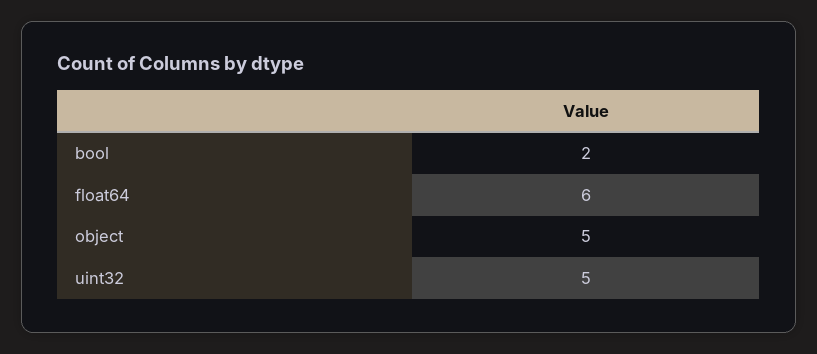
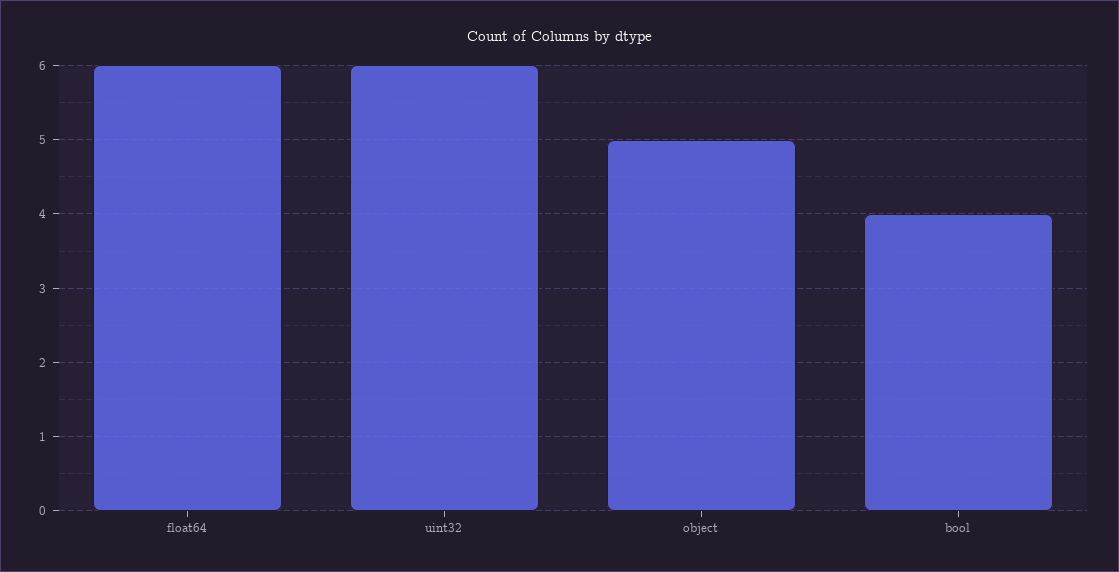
  {
-   "bool": 2,
+   "bool": 4,
    "float64": 6,
    "object": 5,
-   "uint32": 5
+   "uint32": 6
  }

